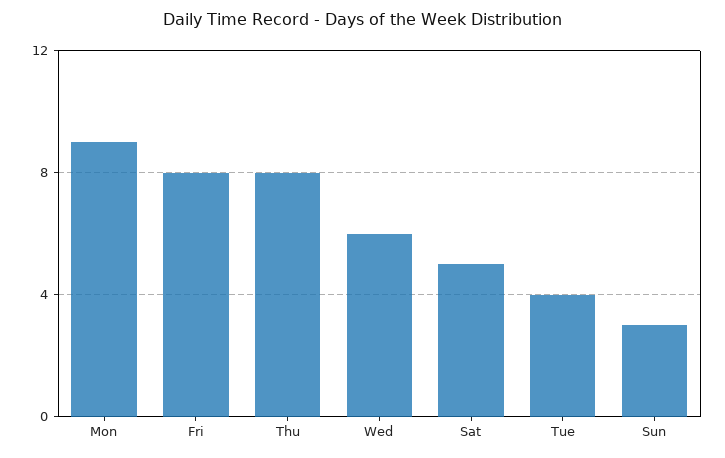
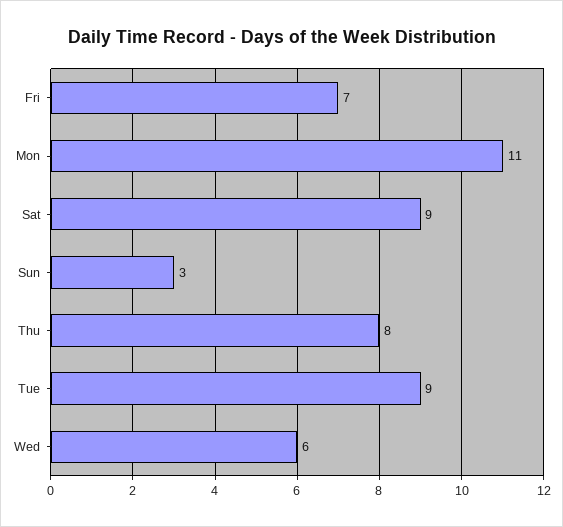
  {
-   "Mon": 9,
+   "Mon": 11,
-   "Fri": 8,
+   "Fri": 7,
    "Thu": 8,
    "Wed": 6,
-   "Sat": 5,
+   "Sat": 9,
-   "Tue": 4,
+   "Tue": 9,
    "Sun": 3
  }

